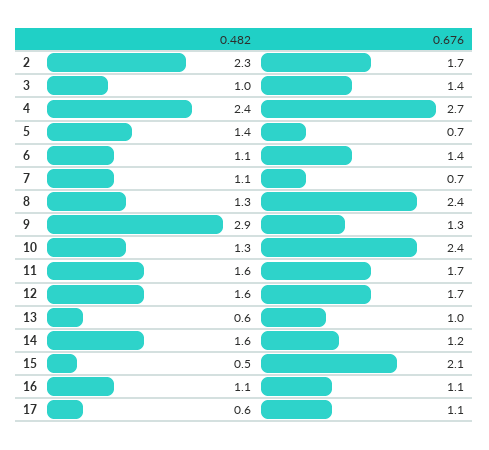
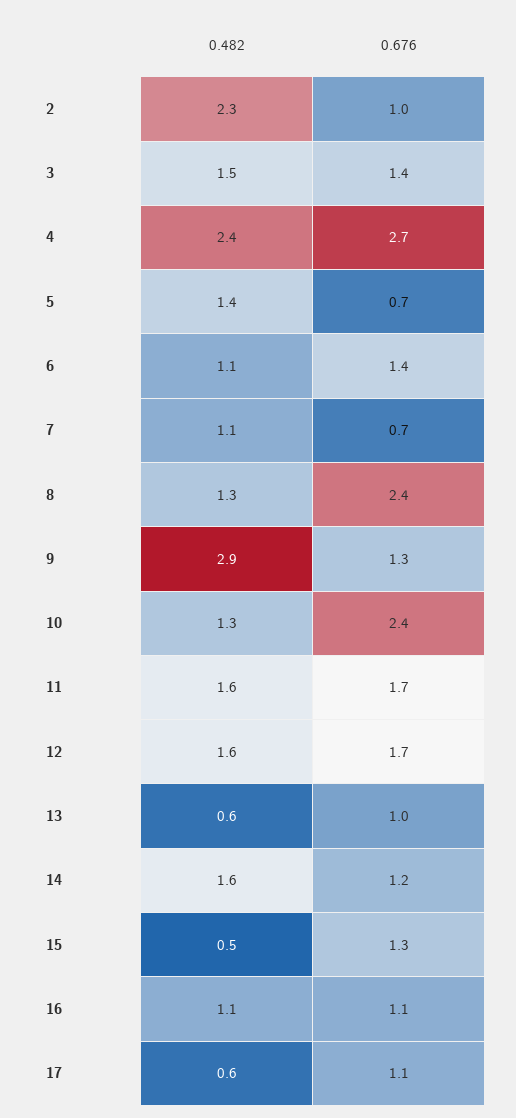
  {
    "0.482": {
      "2": 2.3,
-     "3": 1,
+     "3": 1.5,
      "4": 2.4,
      "5": 1.4,
      "6": 1.1,
      "7": 1.1,
      "8": 1.3,
      "9": 2.9,
      "10": 1.3,
      "11": 1.6,
      "12": 1.6,
      "13": 0.6,
      "14": 1.6,
      "15": 0.5,
      "16": 1.1,
      "17": 0.6
    },
    "0.676": {
-     "2": 1.7,
+     "2": 1,
      "3": 1.4,
      "4": 2.7,
      "5": 0.7,
      "6": 1.4,
      "7": 0.7,
      "8": 2.4,
      "9": 1.3,
      "10": 2.4,
      "11": 1.7,
      "12": 1.7,
      "13": 1,
      "14": 1.2,
-     "15": 2.1,
+     "15": 1.3,
      "16": 1.1,
      "17": 1.1
    }
  }

